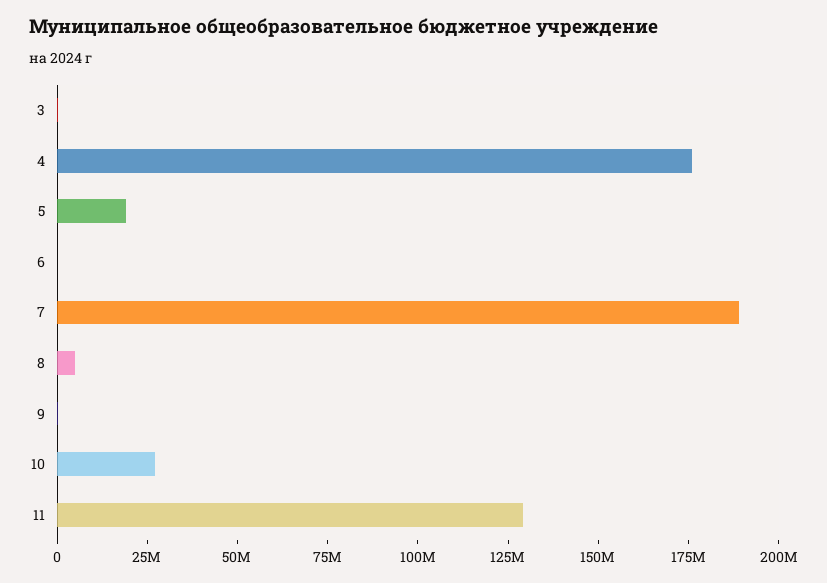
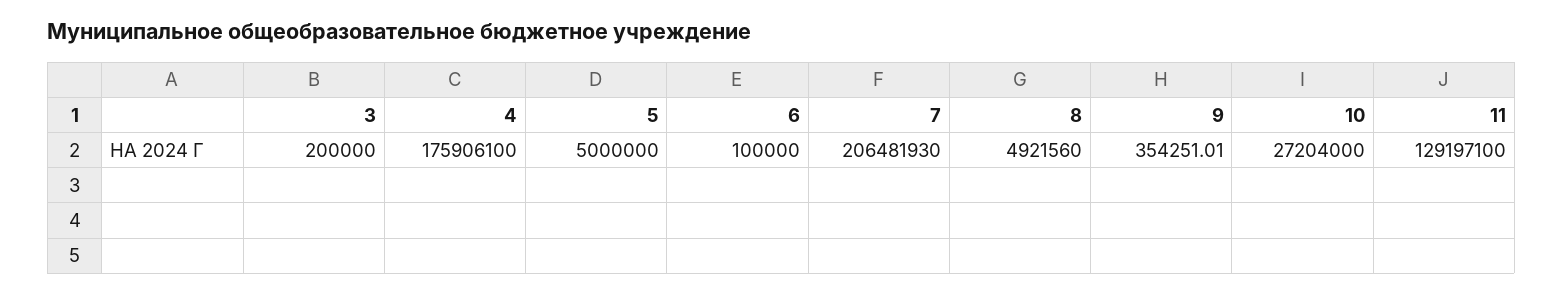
  {
    "3": 200000,
    "4": 175906100,
-   "5": 20000000,
+   "5": 5000000,
    "6": 100000,
-   "7": 190000000,
+   "7": 206481930,
    "8": 4921560,
    "9": 354251.01,
    "10": 27204000,
    "11": 129197100
  }

